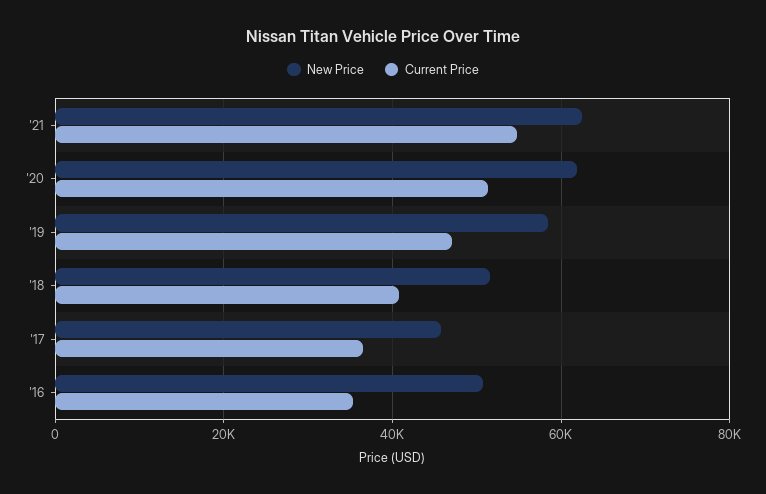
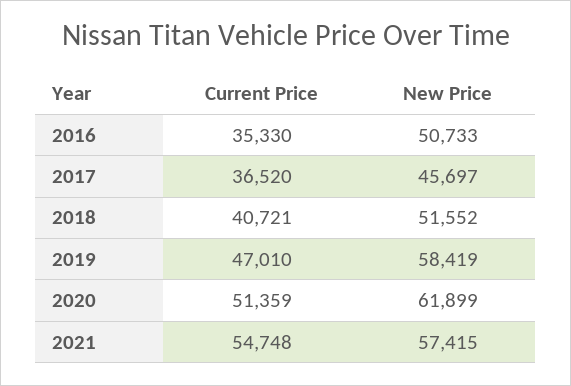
  {
    "New Price": {
-     "'21": 62000,
+     "'21": 57415,
      "'20": 61899,
      "'19": 58419,
      "'18": 51552,
      "'17": 45697,
      "'16": 50733
    },
    "Current Price": {
      "'21": 54748,
      "'20": 51359,
      "'19": 47010,
      "'18": 40721,
      "'17": 36520,
      "'16": 35330
    }
  }

